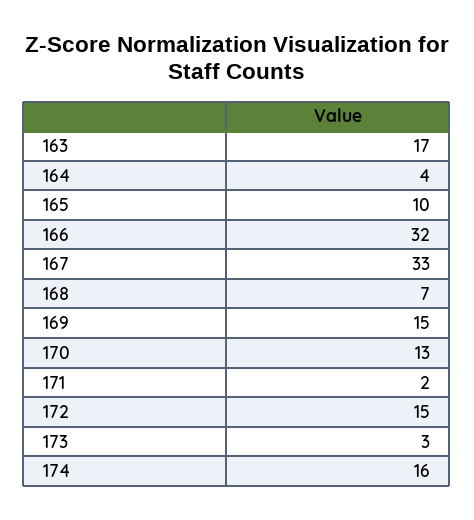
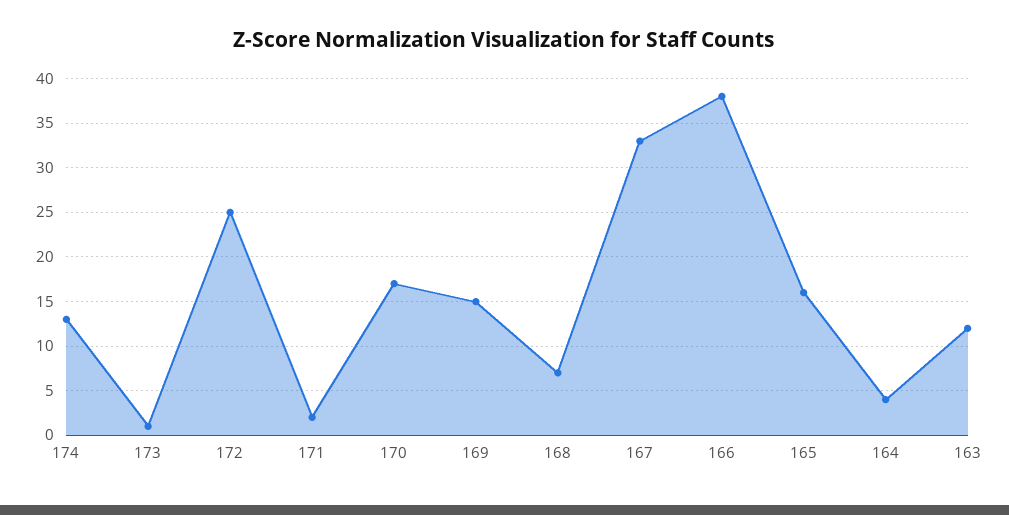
  {
-   "163": 17,
+   "163": 12,
    "164": 4,
-   "165": 10,
+   "165": 16,
-   "166": 32,
+   "166": 38,
    "167": 33,
    "168": 7,
    "169": 15,
-   "170": 13,
+   "170": 17,
    "171": 2,
-   "172": 15,
+   "172": 25,
-   "173": 3,
+   "173": 1,
-   "174": 16
+   "174": 13
  }

